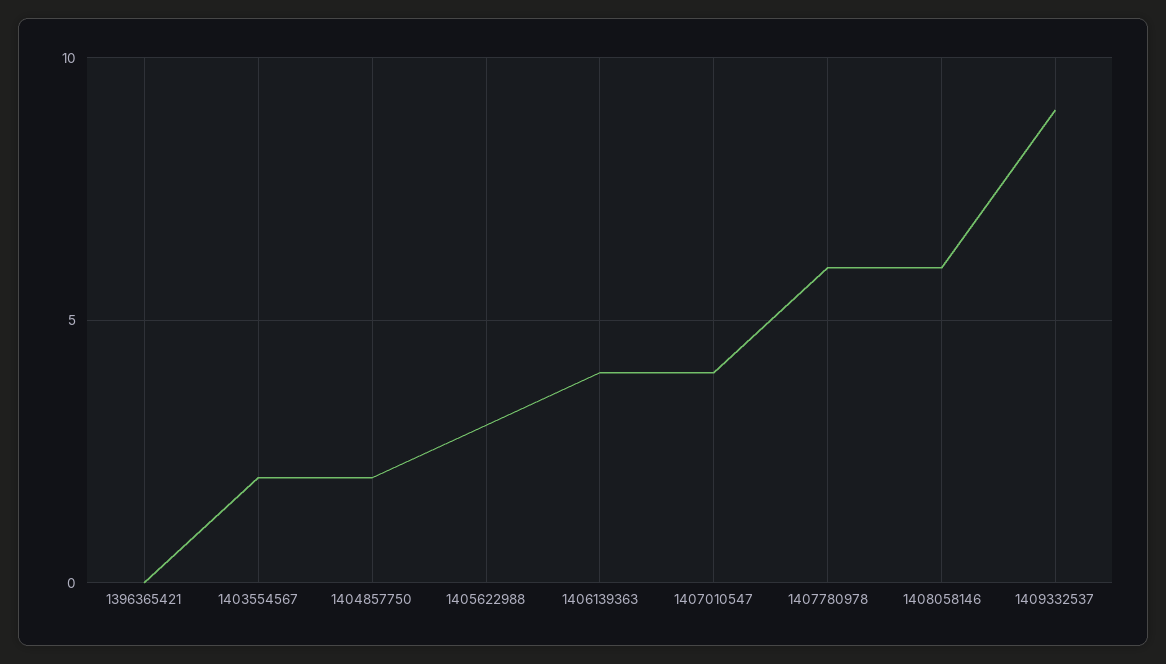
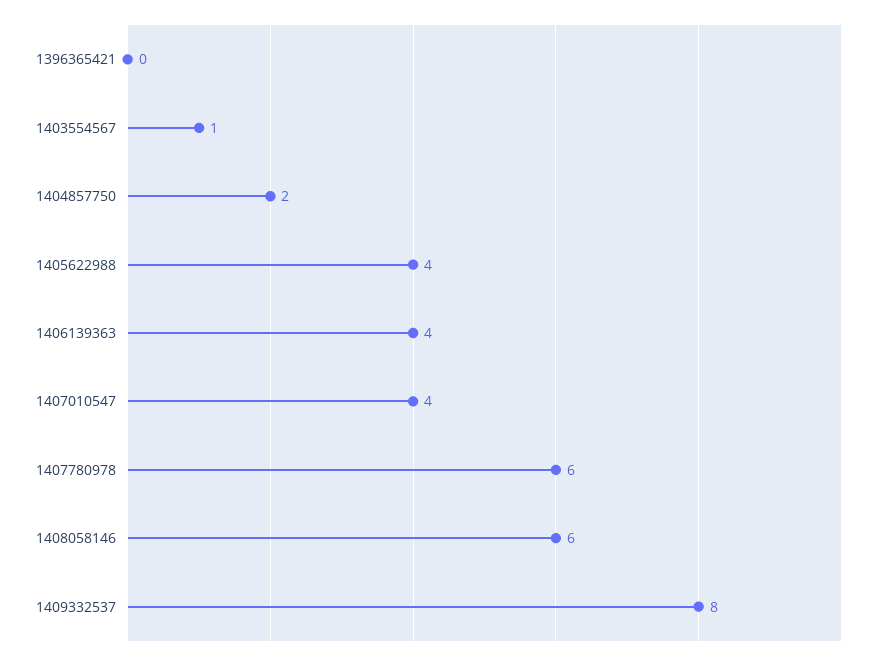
  {
    "1396365421": 0,
-   "1403554567": 2,
+   "1403554567": 1,
    "1404857750": 2,
-   "1405622988": 3,
+   "1405622988": 4,
    "1406139363": 4,
    "1407010547": 4,
    "1407780978": 6,
    "1408058146": 6,
-   "1409332537": 9
+   "1409332537": 8
  }

